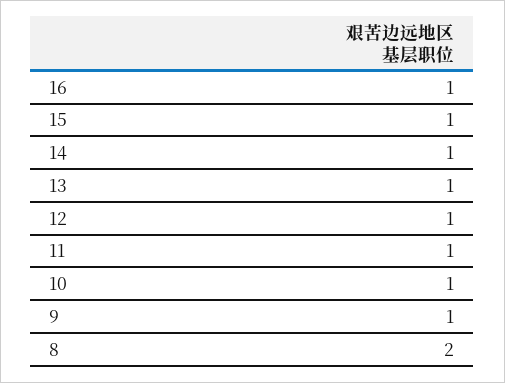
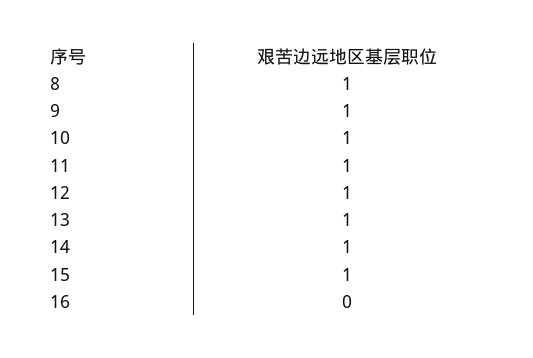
  {
-   "16": 1,
+   "16": 0,
    "15": 1,
    "14": 1,
    "13": 1,
    "12": 1,
    "11": 1,
    "10": 1,
    "9": 1,
-   "8": 2
+   "8": 1
  }

